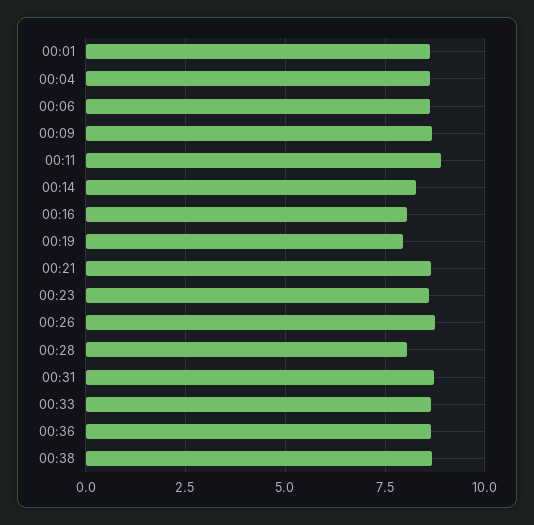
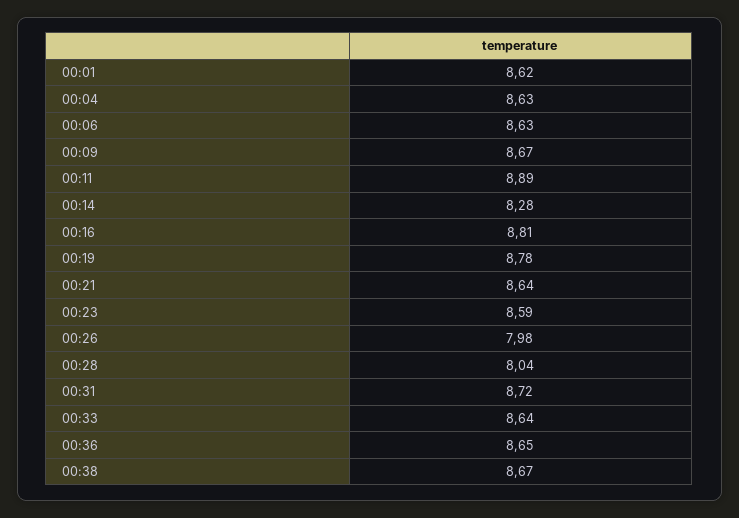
  {
    "00:01": 8.62,
    "00:04": 8.63,
    "00:06": 8.63,
    "00:09": 8.67,
    "00:11": 8.89,
    "00:14": 8.28,
-   "00:16": 8,
+   "00:16": 8.81,
-   "00:19": 8,
+   "00:19": 8.78,
    "00:21": 8.64,
    "00:23": 8.59,
-   "00:26": 8.75,
+   "00:26": 7.98,
    "00:28": 8.04,
    "00:31": 8.72,
    "00:33": 8.64,
    "00:36": 8.65,
    "00:38": 8.67
  }

